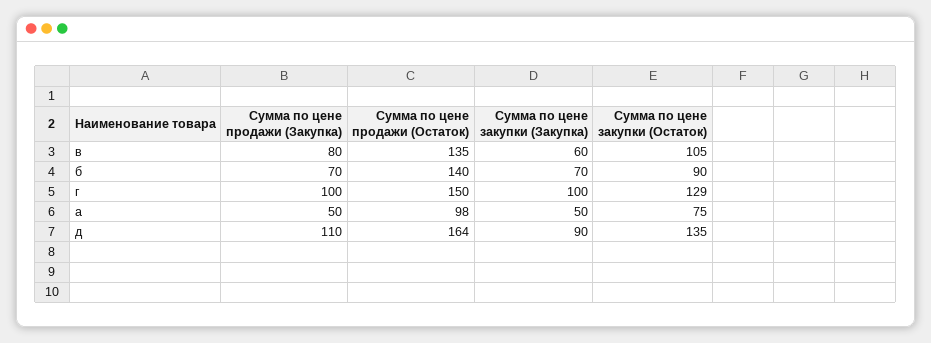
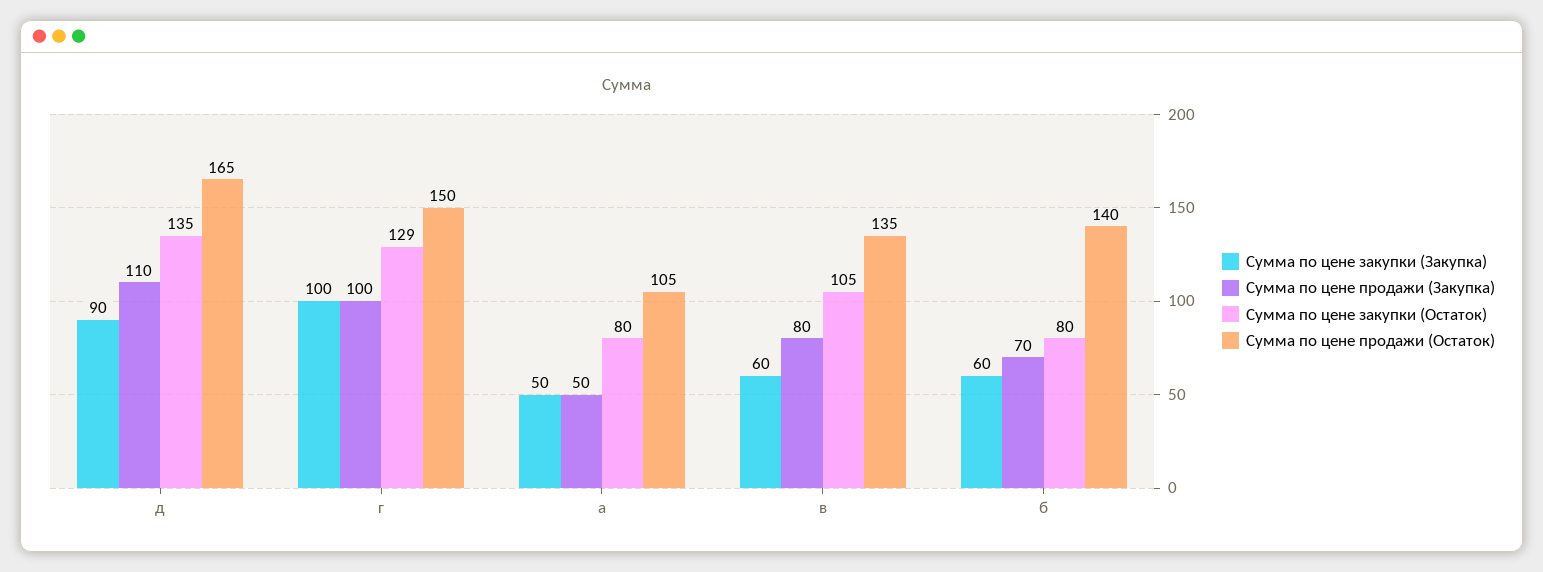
  {
    "Сумма по цене продажи (Закупка)": {
      "в": 80,
      "б": 70,
      "г": 100,
      "а": 50,
      "д": 110
    },
    "Сумма по цене продажи (Остаток)": {
      "в": 135,
      "б": 140,
      "г": 150,
-     "а": 98,
+     "а": 105,
-     "д": 164
+     "д": 165
    },
    "Сумма по цене закупки (Закупка)": {
      "в": 60,
-     "б": 70,
+     "б": 60,
      "г": 100,
      "а": 50,
      "д": 90
    },
    "Сумма по цене закупки (Остаток)": {
      "в": 105,
-     "б": 90,
+     "б": 80,
      "г": 129,
-     "а": 75,
+     "а": 80,
      "д": 135
    }
  }

